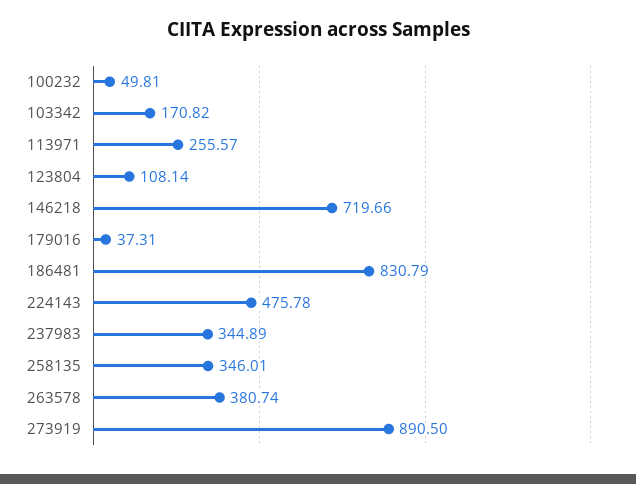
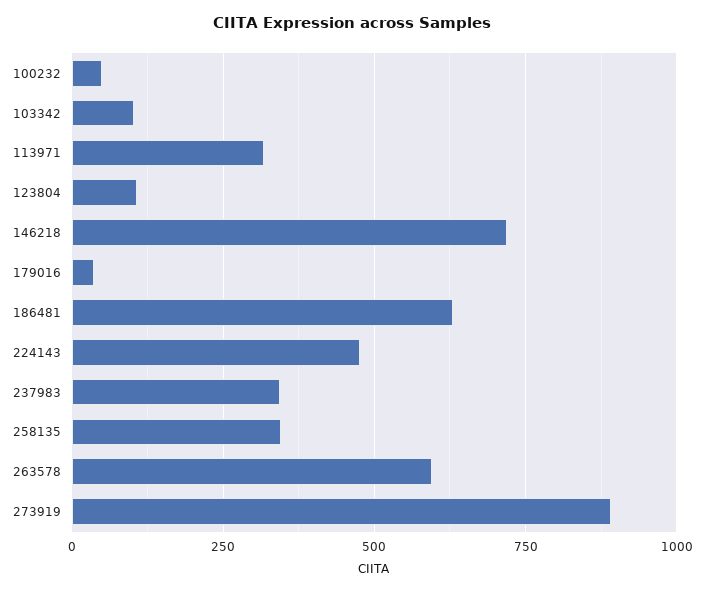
  {
    "100232": 49.81,
-   "103342": 170.82,
+   "103342": 100,
-   "113971": 255.57,
+   "113971": 325,
    "123804": 108.14,
    "146218": 719.66,
    "179016": 37.31,
-   "186481": 830.79,
+   "186481": 625,
    "224143": 475.78,
    "237983": 344.89,
    "258135": 346.01,
-   "263578": 380.74,
+   "263578": 600,
    "273919": 890.5
  }

